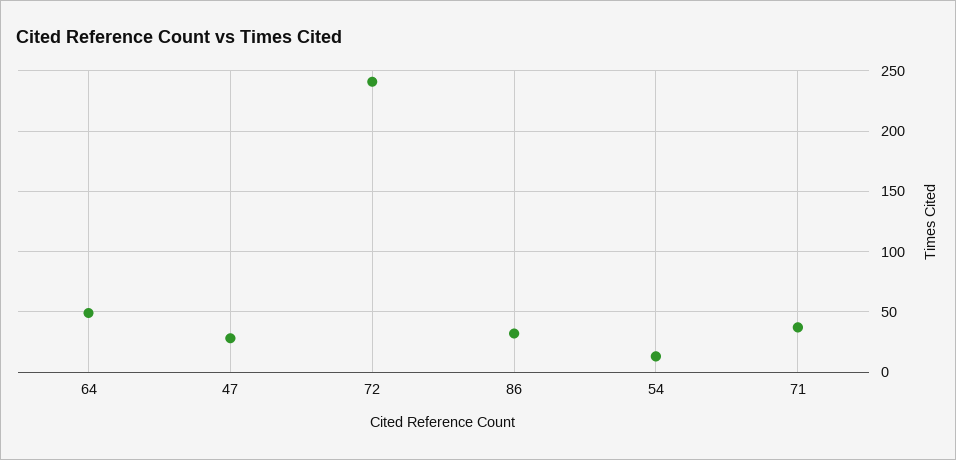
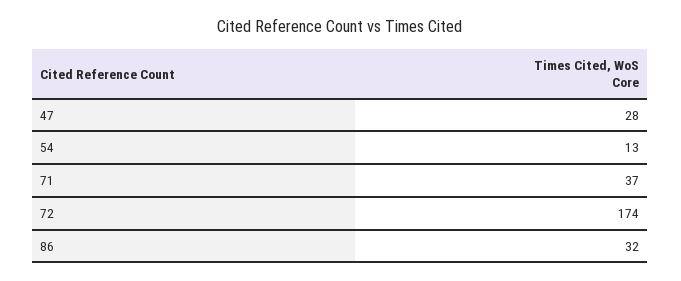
  {
-   "64": 50,
    "47": 28,
-   "72": 240,
+   "72": 174,
    "86": 32,
    "54": 13,
    "71": 37
  }

